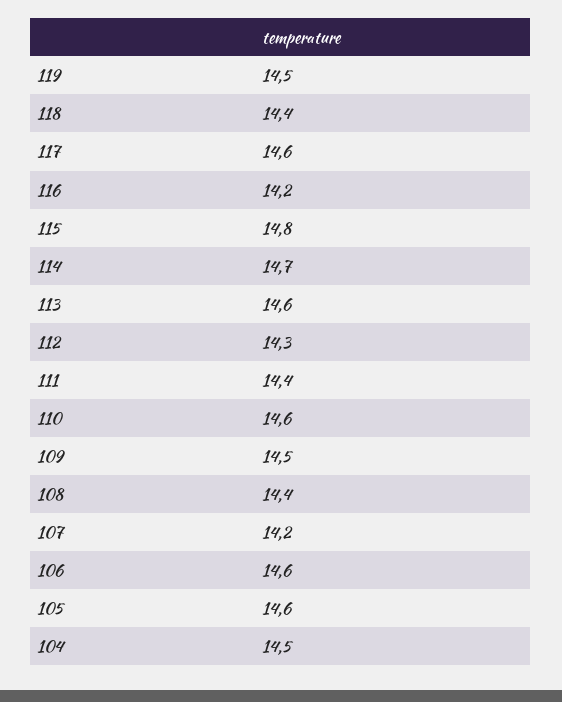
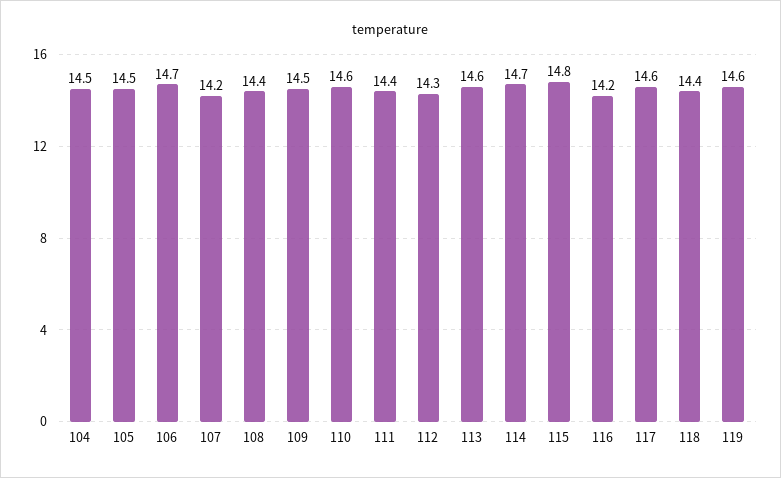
  {
-   "119": 14.5,
+   "119": 14.6,
    "118": 14.4,
    "117": 14.6,
    "116": 14.2,
    "115": 14.8,
    "114": 14.7,
    "113": 14.6,
    "112": 14.3,
    "111": 14.4,
    "110": 14.6,
    "109": 14.5,
    "108": 14.4,
    "107": 14.2,
-   "106": 14.6,
+   "106": 14.7,
-   "105": 14.6,
+   "105": 14.5,
    "104": 14.5
  }

